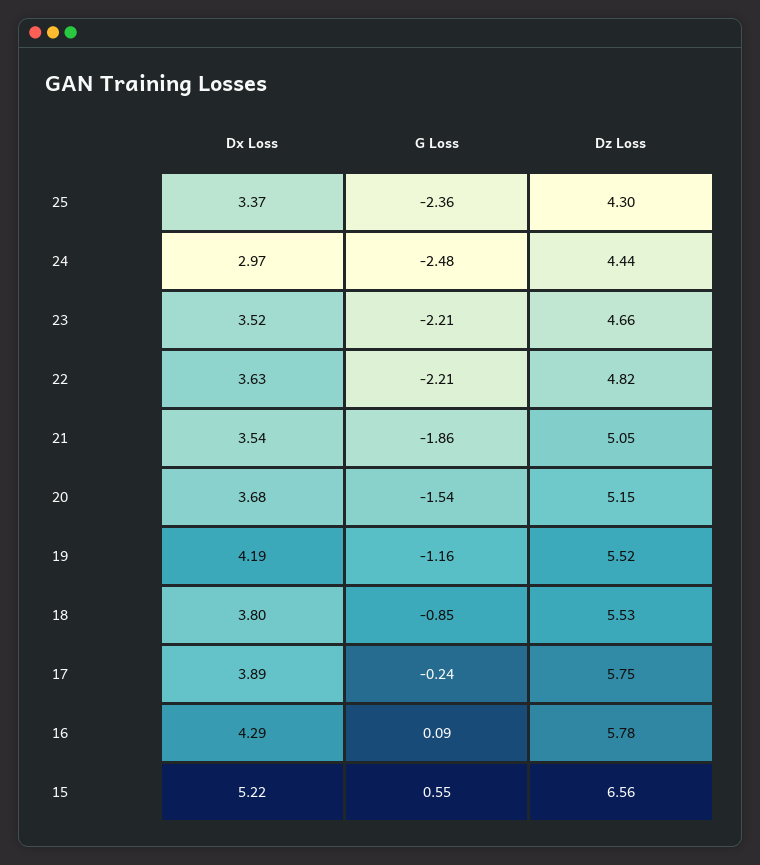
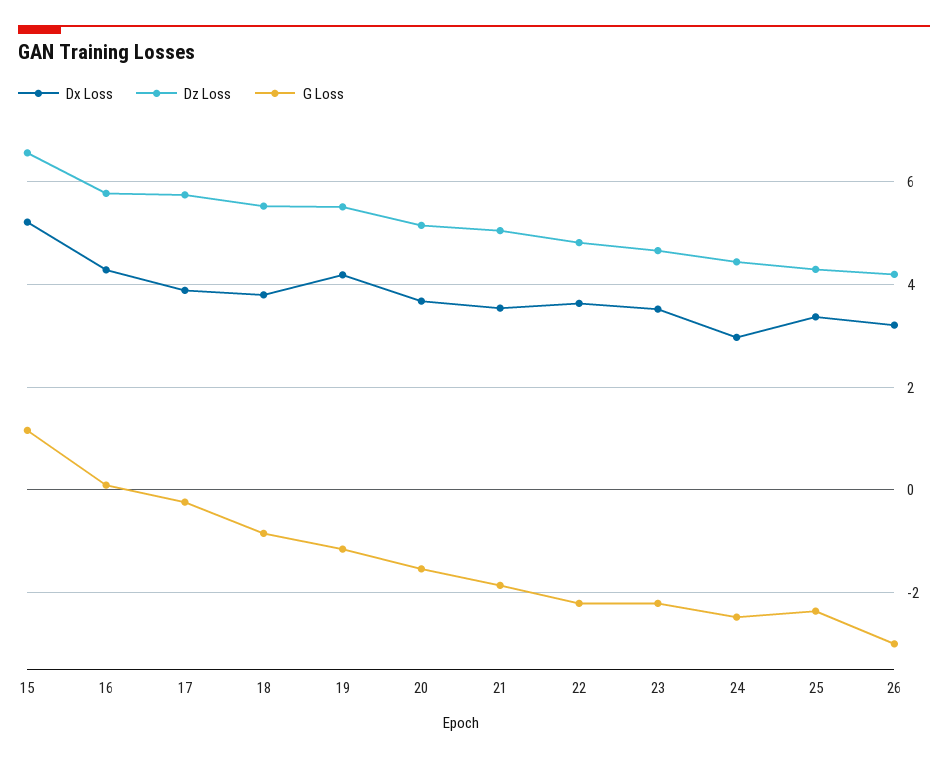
  {
    "Dx Loss": {
      "25": 3.37,
      "24": 2.97,
      "23": 3.52,
      "22": 3.63,
      "21": 3.54,
      "20": 3.68,
      "19": 4.19,
      "18": 3.8,
      "17": 3.89,
      "16": 4.29,
-     "15": 5.22
+     "15": 5.22,
+     "26": 3.2
    },
    "G Loss": {
      "25": -2.36,
      "24": -2.48,
      "23": -2.21,
      "22": -2.21,
      "21": -1.86,
      "20": -1.54,
      "19": -1.16,
      "18": -0.85,
      "17": -0.24,
      "16": 0.09,
-     "15": 0.55
+     "15": 1.2,
+     "26": -3
    },
    "Dz Loss": {
      "25": 4.3,
      "24": 4.44,
      "23": 4.66,
      "22": 4.82,
      "21": 5.05,
      "20": 5.15,
      "19": 5.52,
      "18": 5.53,
      "17": 5.75,
      "16": 5.78,
-     "15": 6.56
+     "15": 6.56,
+     "26": 4.2
    }
  }

